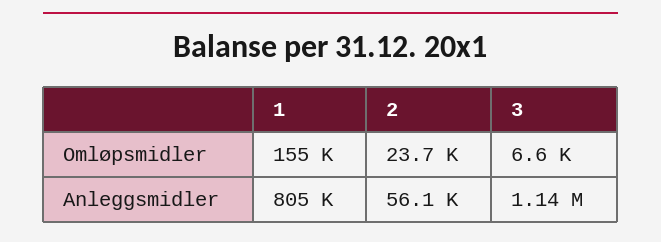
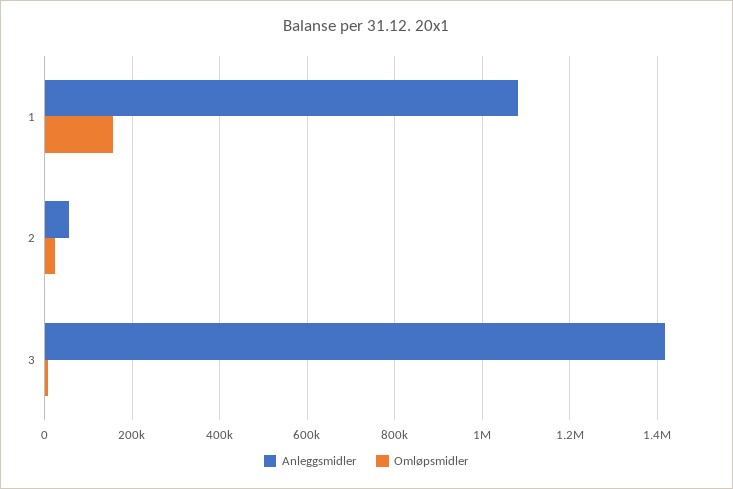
  {
    "Omløpsmidler": {
      "1": 155000,
      "2": 23700,
      "3": 6600
    },
    "Anleggsmidler": {
-     "1": 805000,
+     "1": 1080000,
      "2": 56100,
-     "3": 1140000
+     "3": 1420000
    }
  }

